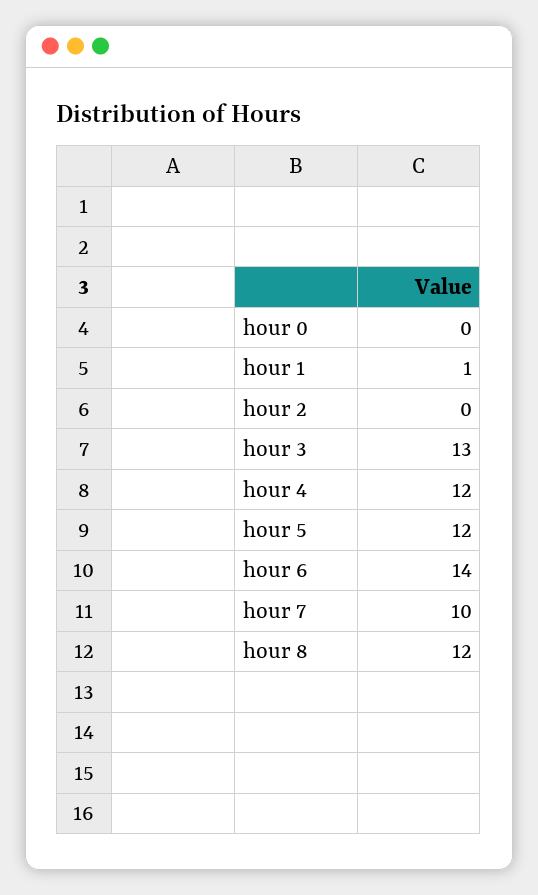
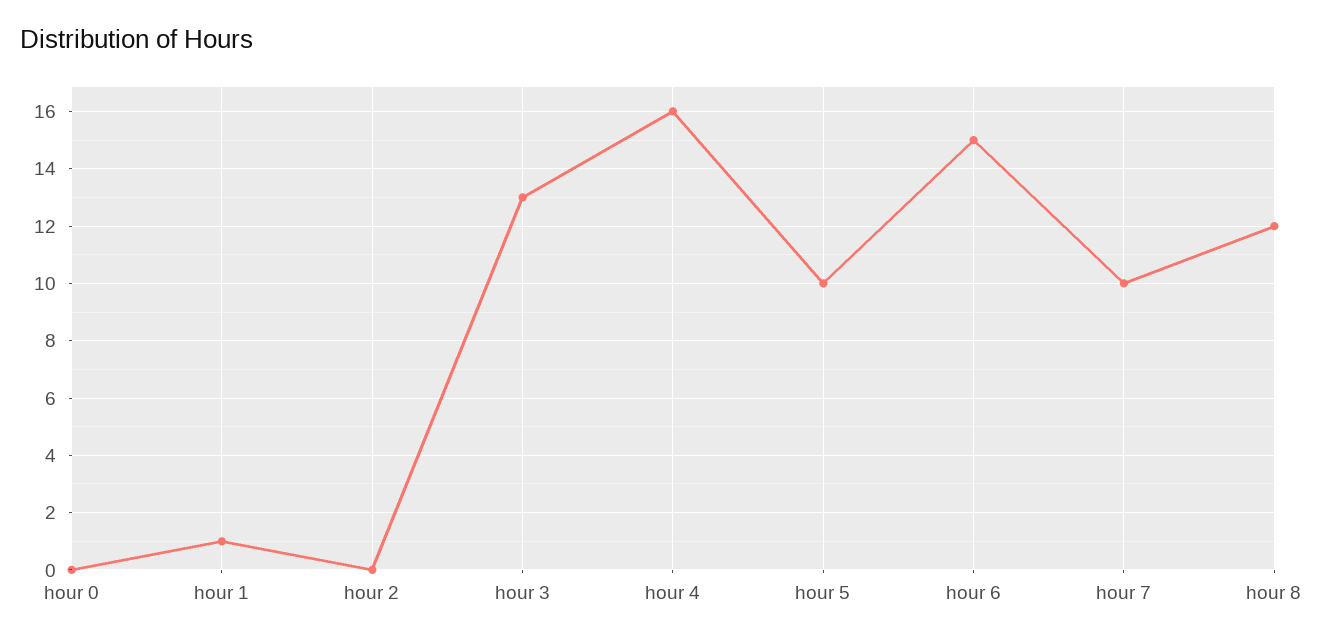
  {
    "hour 0": 0,
    "hour 1": 1,
    "hour 2": 0,
    "hour 3": 13,
-   "hour 4": 12,
+   "hour 4": 16,
-   "hour 5": 12,
+   "hour 5": 10,
-   "hour 6": 14,
+   "hour 6": 15,
    "hour 7": 10,
    "hour 8": 12
  }

